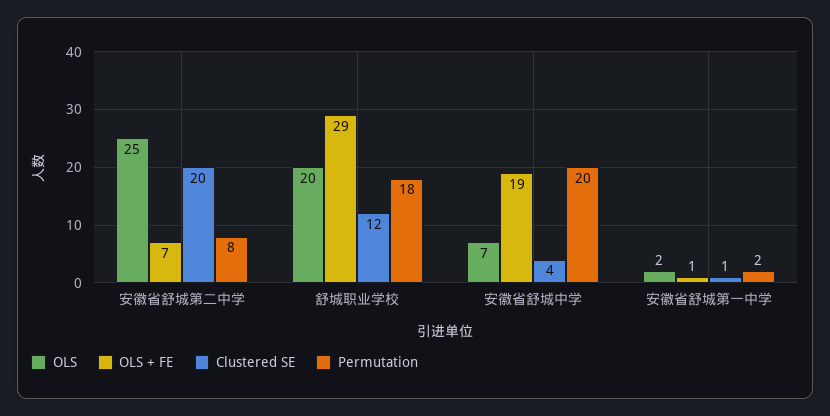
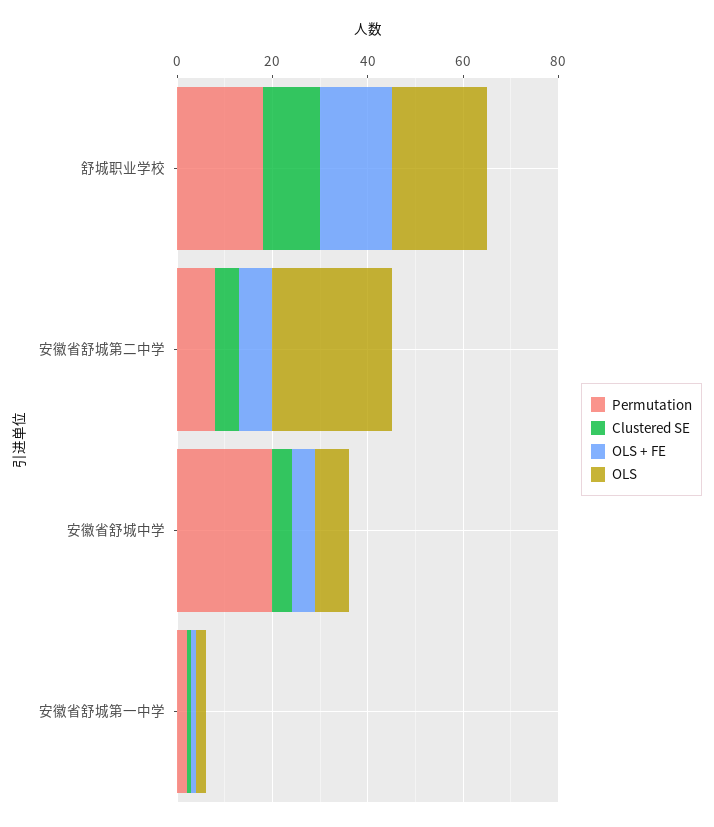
  {
    "OLS": {
      "安徽省舒城第二中学": 25,
      "舒城职业学校": 20,
      "安徽省舒城中学": 7,
      "安徽省舒城第一中学": 2
    },
    "OLS + FE": {
      "安徽省舒城第二中学": 7,
-     "舒城职业学校": 29,
+     "舒城职业学校": 15,
-     "安徽省舒城中学": 19,
+     "安徽省舒城中学": 5,
      "安徽省舒城第一中学": 1
    },
    "Clustered SE": {
-     "安徽省舒城第二中学": 20,
+     "安徽省舒城第二中学": 5,
      "舒城职业学校": 12,
      "安徽省舒城中学": 4,
      "安徽省舒城第一中学": 1
    },
    "Permutation": {
      "安徽省舒城第二中学": 8,
      "舒城职业学校": 18,
      "安徽省舒城中学": 20,
      "安徽省舒城第一中学": 2
    }
  }

